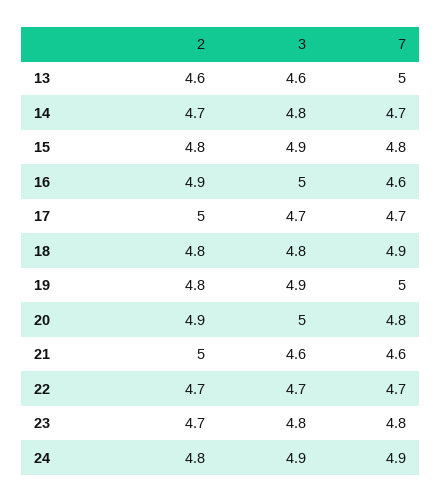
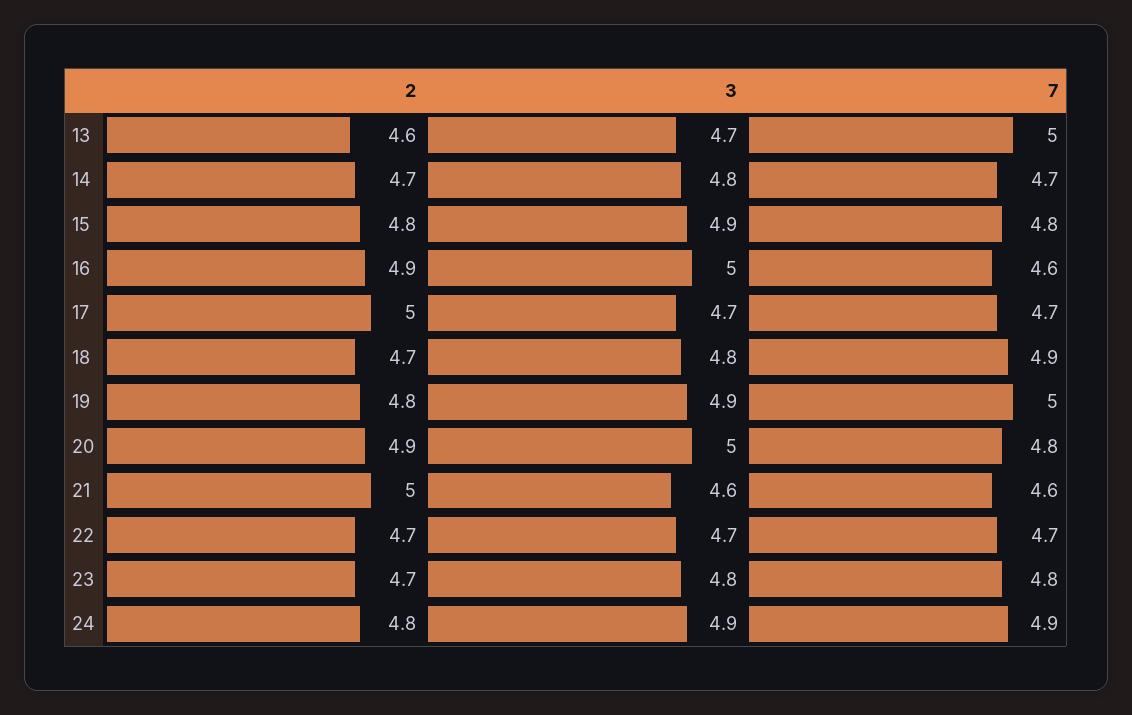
  {
    "2": {
      "13": 4.6,
      "14": 4.7,
      "15": 4.8,
      "16": 4.9,
      "17": 5,
-     "18": 4.8,
+     "18": 4.7,
      "19": 4.8,
      "20": 4.9,
      "21": 5,
      "22": 4.7,
      "23": 4.7,
      "24": 4.8
    },
    "3": {
-     "13": 4.6,
+     "13": 4.7,
      "14": 4.8,
      "15": 4.9,
      "16": 5,
      "17": 4.7,
      "18": 4.8,
      "19": 4.9,
      "20": 5,
      "21": 4.6,
      "22": 4.7,
      "23": 4.8,
      "24": 4.9
    },
    "7": {
      "13": 5,
      "14": 4.7,
      "15": 4.8,
      "16": 4.6,
      "17": 4.7,
      "18": 4.9,
      "19": 5,
      "20": 4.8,
      "21": 4.6,
      "22": 4.7,
      "23": 4.8,
      "24": 4.9
    }
  }

